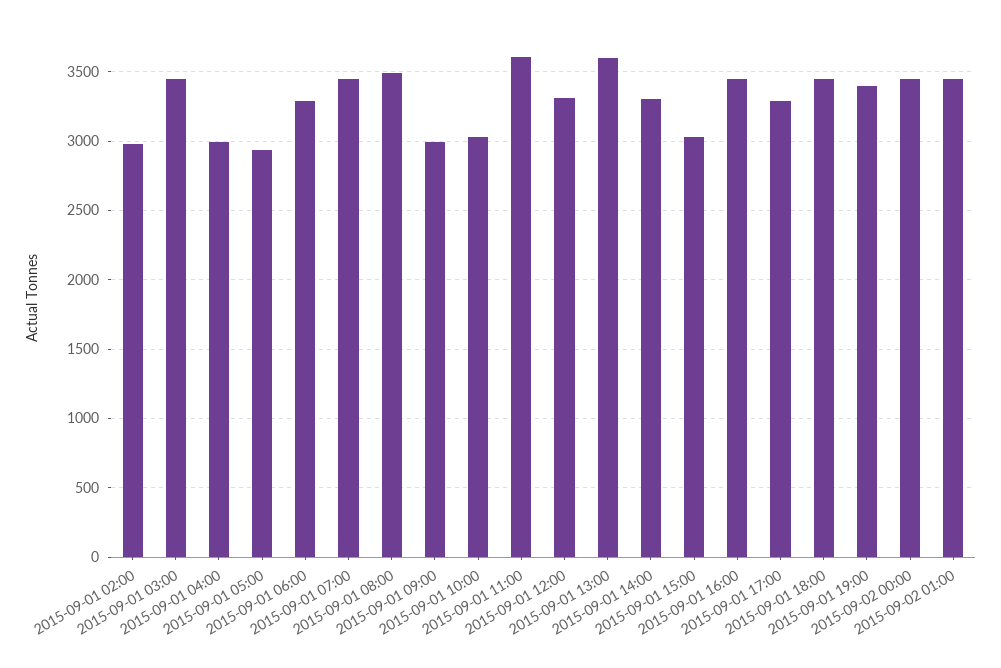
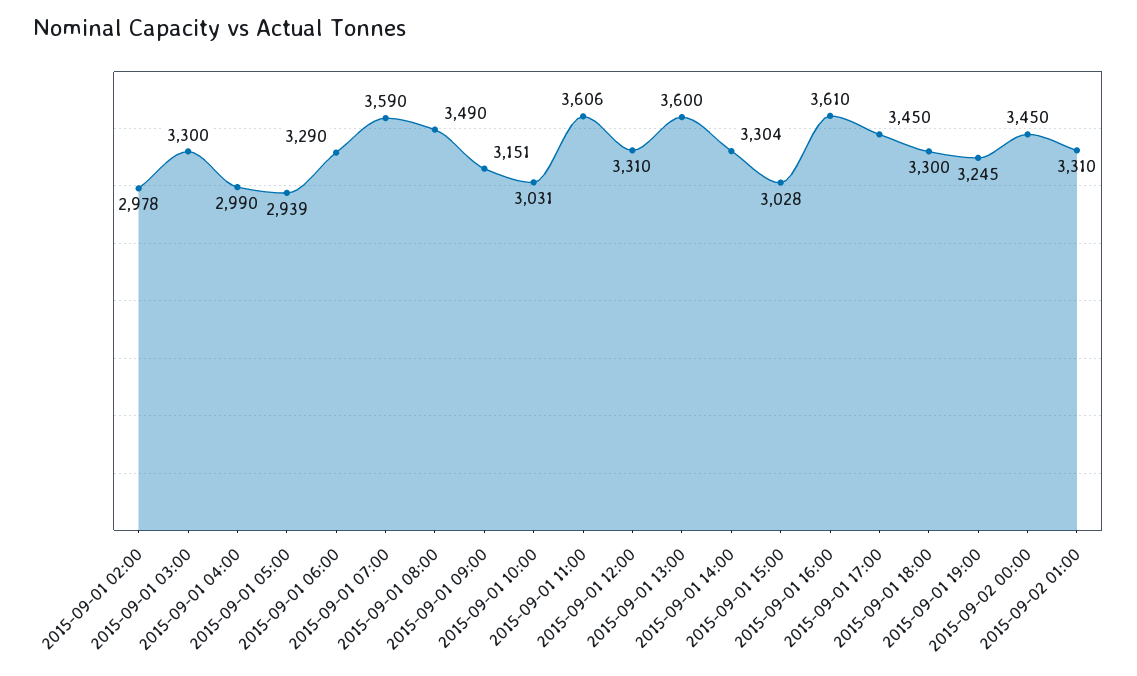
  {
    "2015-09-01 02:00": 2978,
-   "2015-09-01 03:00": 3450,
+   "2015-09-01 03:00": 3300,
    "2015-09-01 04:00": 2990,
    "2015-09-01 05:00": 2939,
    "2015-09-01 06:00": 3290,
-   "2015-09-01 07:00": 3450,
+   "2015-09-01 07:00": 3590,
    "2015-09-01 08:00": 3490,
-   "2015-09-01 09:00": 3000,
+   "2015-09-01 09:00": 3151,
    "2015-09-01 10:00": 3031,
    "2015-09-01 11:00": 3606,
    "2015-09-01 12:00": 3310,
    "2015-09-01 13:00": 3600,
    "2015-09-01 14:00": 3304,
    "2015-09-01 15:00": 3028,
-   "2015-09-01 16:00": 3450,
+   "2015-09-01 16:00": 3610,
-   "2015-09-01 17:00": 3300,
+   "2015-09-01 17:00": 3450,
-   "2015-09-01 18:00": 3450,
+   "2015-09-01 18:00": 3300,
-   "2015-09-01 19:00": 3400,
+   "2015-09-01 19:00": 3245,
    "2015-09-02 00:00": 3450,
-   "2015-09-02 01:00": 3450
+   "2015-09-02 01:00": 3310
  }

